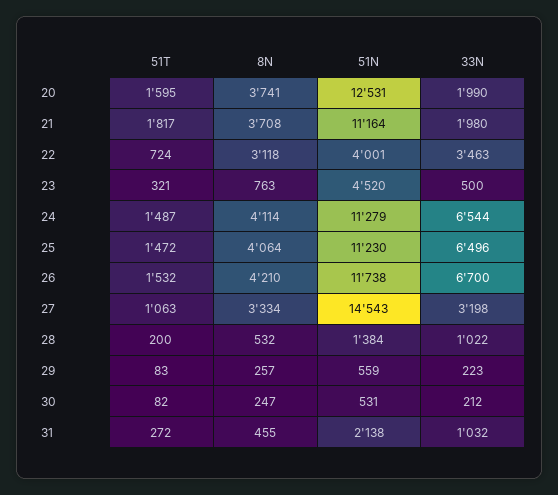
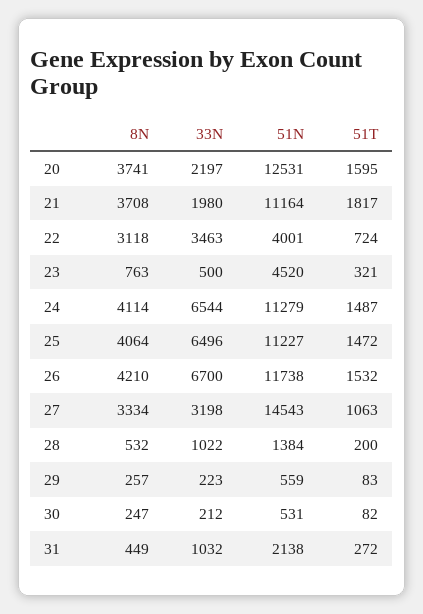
  {
    "51T": {
      "20": 1595,
      "21": 1817,
      "22": 724,
      "23": 321,
      "24": 1487,
      "25": 1472,
      "26": 1532,
      "27": 1063,
      "28": 200,
      "29": 83,
      "30": 82,
      "31": 272
    },
    "8N": {
      "20": 3741,
      "21": 3708,
      "22": 3118,
      "23": 763,
      "24": 4114,
      "25": 4064,
      "26": 4210,
      "27": 3334,
      "28": 532,
      "29": 257,
      "30": 247,
-     "31": 455
+     "31": 449
    },
    "51N": {
      "20": 12531,
      "21": 11164,
      "22": 4001,
      "23": 4520,
      "24": 11279,
-     "25": 11230,
+     "25": 11227,
      "26": 11738,
      "27": 14543,
      "28": 1384,
      "29": 559,
      "30": 531,
      "31": 2138
    },
    "33N": {
-     "20": 1990,
+     "20": 2197,
      "21": 1980,
      "22": 3463,
      "23": 500,
      "24": 6544,
      "25": 6496,
      "26": 6700,
      "27": 3198,
      "28": 1022,
      "29": 223,
      "30": 212,
      "31": 1032
    }
  }

